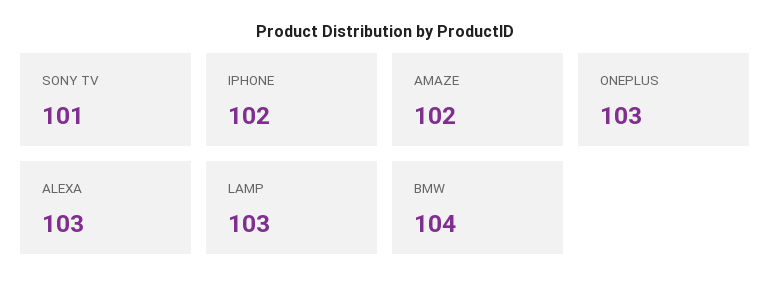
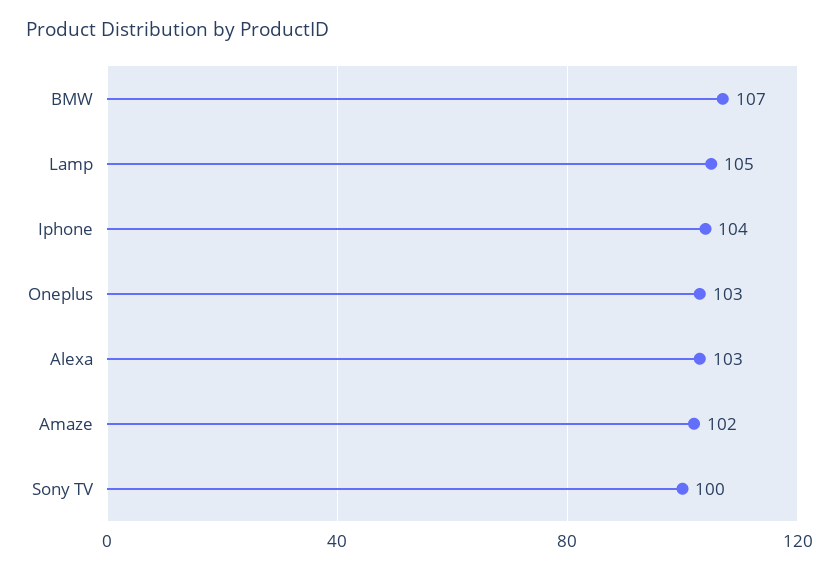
  {
-   "SONY TV": 101,
+   "SONY TV": 100,
-   "IPHONE": 102,
+   "IPHONE": 104,
    "AMAZE": 102,
    "ONEPLUS": 103,
    "ALEXA": 103,
-   "LAMP": 103,
+   "LAMP": 105,
-   "BMW": 104
+   "BMW": 107
  }

